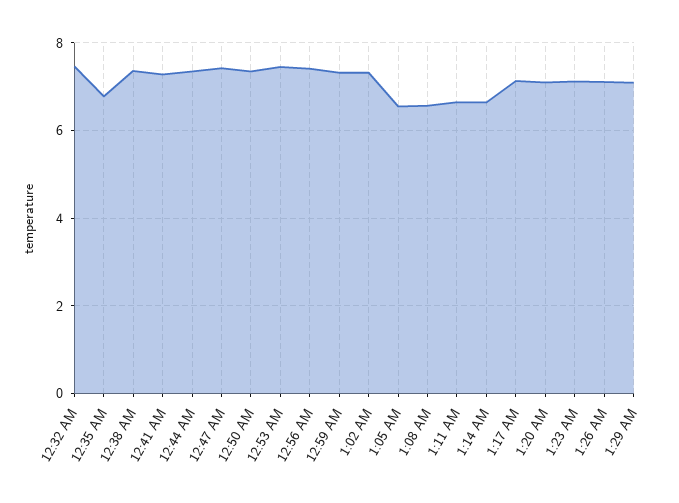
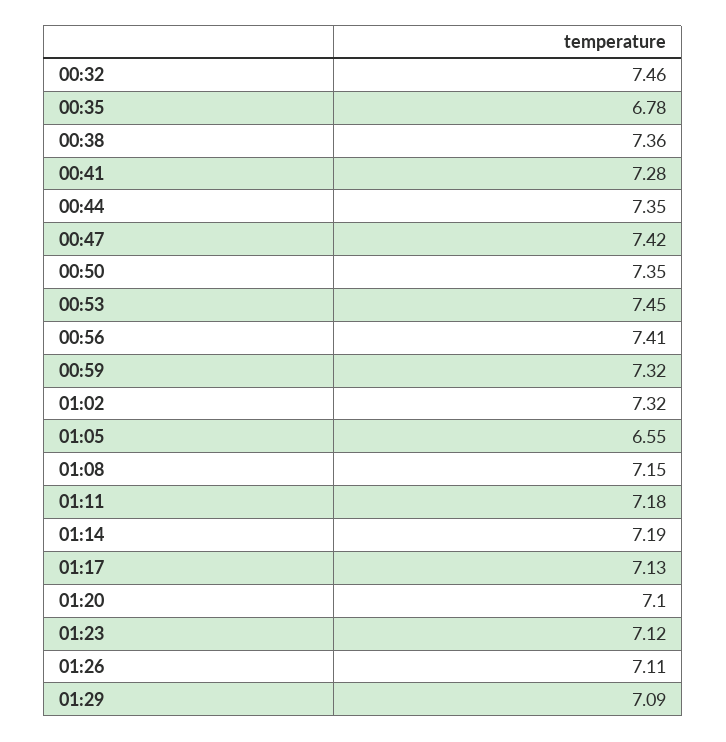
  {
    "12:32 AM": 7.46,
    "12:35 AM": 6.78,
    "12:38 AM": 7.36,
    "12:41 AM": 7.28,
    "12:44 AM": 7.35,
    "12:47 AM": 7.42,
    "12:50 AM": 7.35,
    "12:53 AM": 7.45,
    "12:56 AM": 7.41,
    "12:59 AM": 7.32,
    "1:02 AM": 7.32,
    "1:05 AM": 6.55,
-   "1:08 AM": 6.6,
+   "1:08 AM": 7.15,
-   "1:11 AM": 6.6,
+   "1:11 AM": 7.18,
-   "1:14 AM": 6.6,
+   "1:14 AM": 7.19,
    "1:17 AM": 7.13,
    "1:20 AM": 7.1,
    "1:23 AM": 7.12,
    "1:26 AM": 7.11,
    "1:29 AM": 7.09
  }

